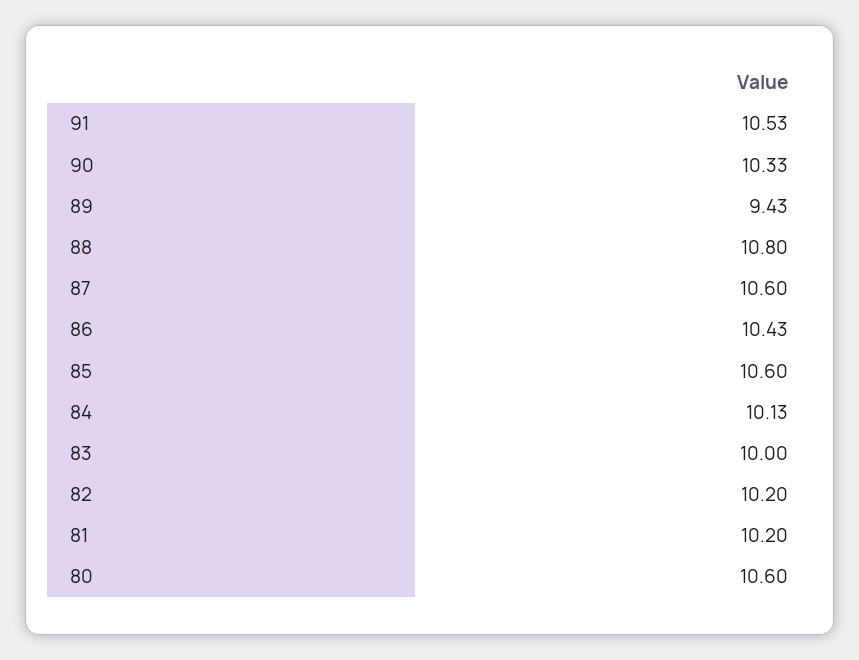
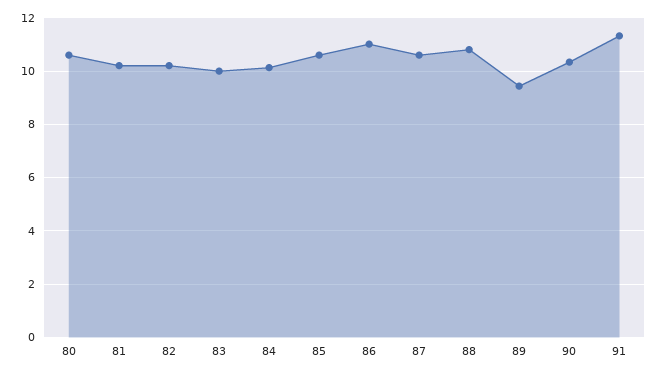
  {
-   "91": 10.53,
+   "91": 11.25,
    "90": 10.33,
    "89": 9.43,
    "88": 10.8,
    "87": 10.6,
-   "86": 10.43,
+   "86": 11,
    "85": 10.6,
    "84": 10.13,
    "83": 10,
    "82": 10.2,
    "81": 10.2,
    "80": 10.6
  }

